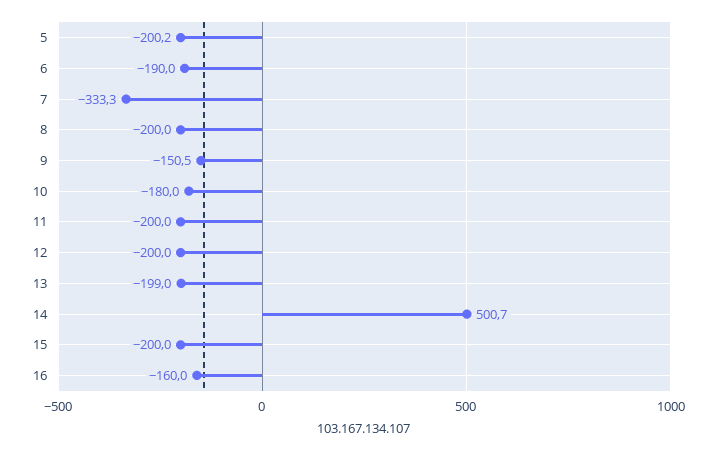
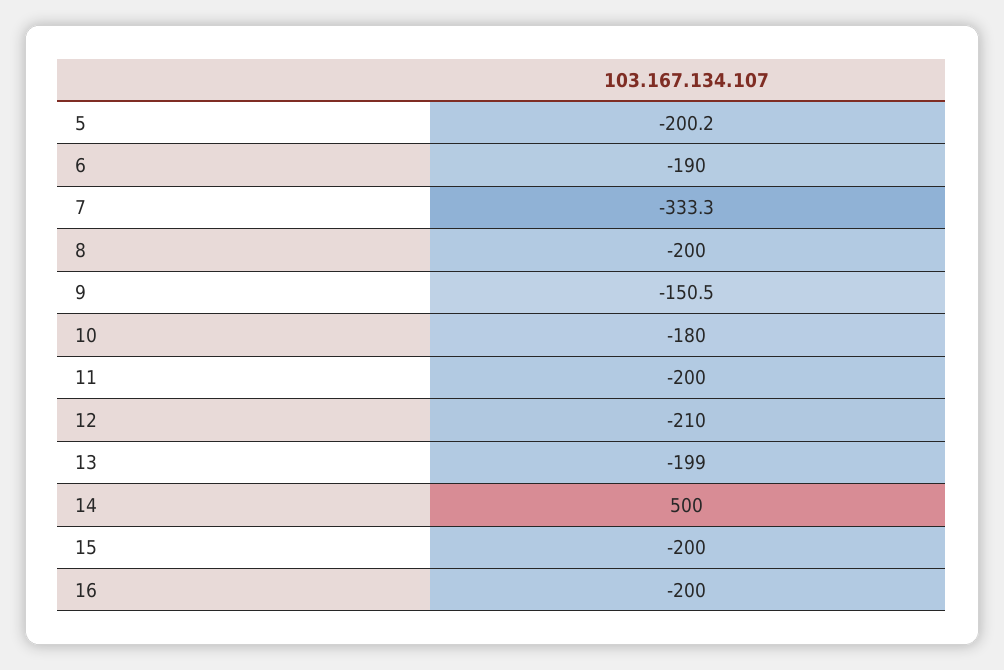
  {
    "5": -200.2,
    "6": -190,
    "7": -333.3,
    "8": -200,
    "9": -150.5,
    "10": -180,
    "11": -200,
-   "12": -200,
+   "12": -210,
    "13": -199,
-   "14": 500.7,
+   "14": 500,
    "15": -200,
-   "16": -160
+   "16": -200
  }

